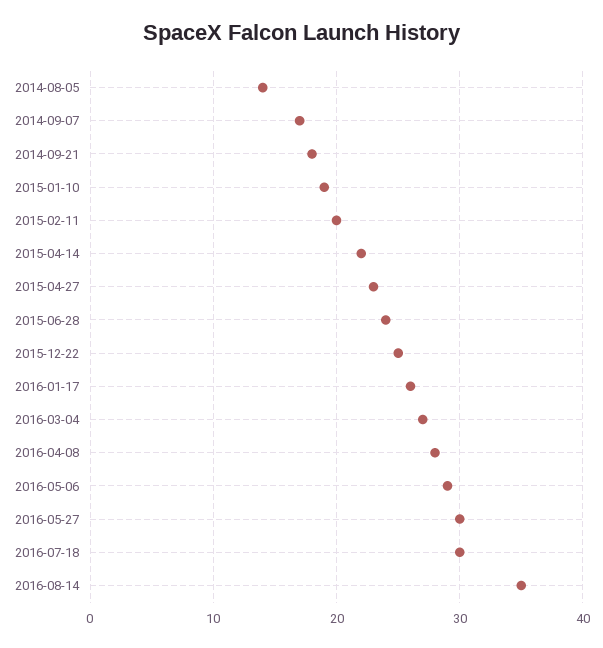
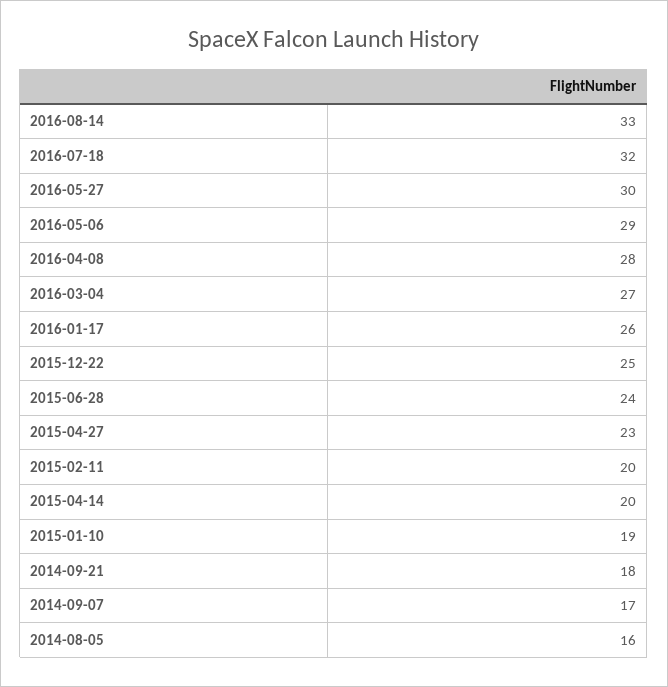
  {
-   "2014-08-05": 14,
+   "2014-08-05": 16,
    "2014-09-07": 17,
    "2014-09-21": 18,
    "2015-01-10": 19,
    "2015-02-11": 20,
-   "2015-04-14": 22,
+   "2015-04-14": 20,
    "2015-04-27": 23,
    "2015-06-28": 24,
    "2015-12-22": 25,
    "2016-01-17": 26,
    "2016-03-04": 27,
    "2016-04-08": 28,
    "2016-05-06": 29,
    "2016-05-27": 30,
-   "2016-07-18": 30,
+   "2016-07-18": 32,
-   "2016-08-14": 35
+   "2016-08-14": 33
  }

